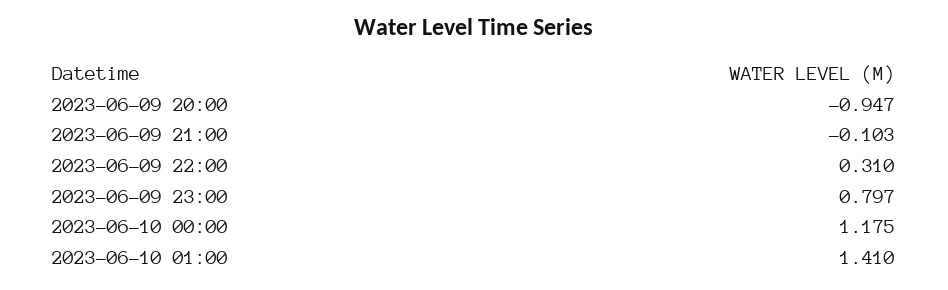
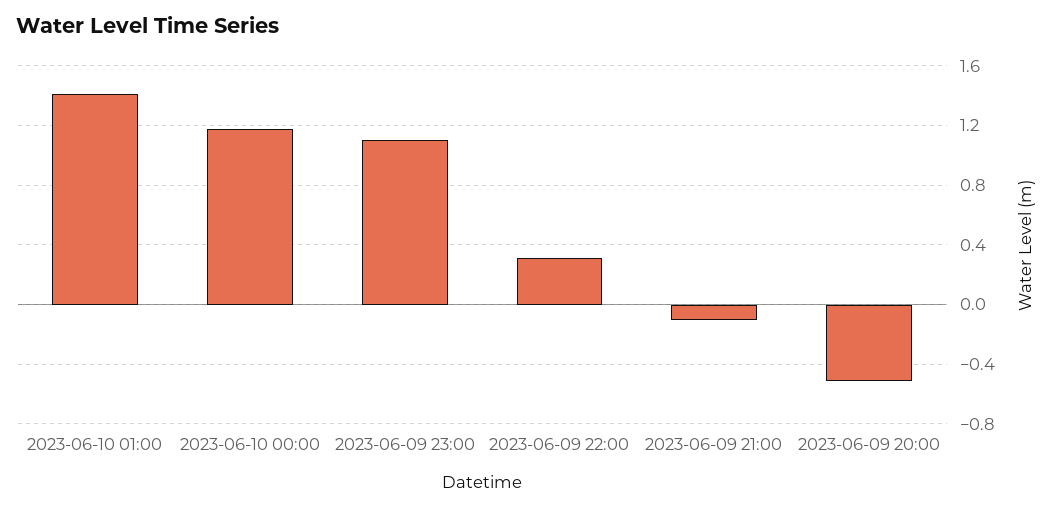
  {
-   "2023-06-09 20:00": -0.947,
+   "2023-06-09 20:00": -0.5,
    "2023-06-09 21:00": -0.103,
    "2023-06-09 22:00": 0.31,
-   "2023-06-09 23:00": 0.797,
+   "2023-06-09 23:00": 1.1,
    "2023-06-10 00:00": 1.175,
    "2023-06-10 01:00": 1.41
  }

